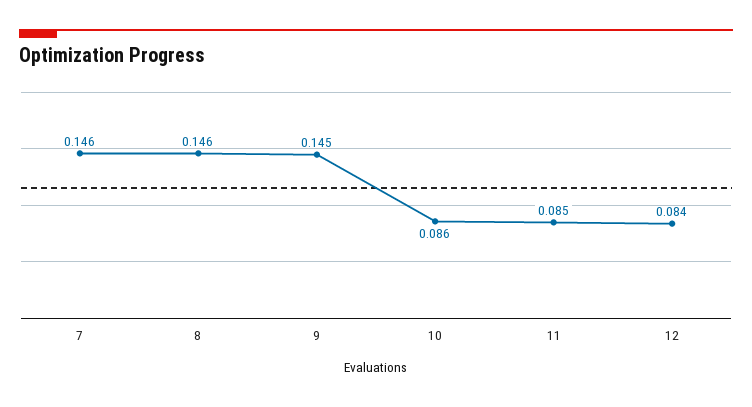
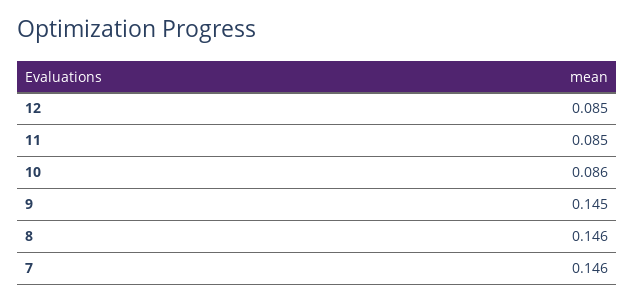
  {
    "7": 0.146,
    "8": 0.146,
    "9": 0.145,
    "10": 0.086,
    "11": 0.085,
-   "12": 0.084
+   "12": 0.085
  }

